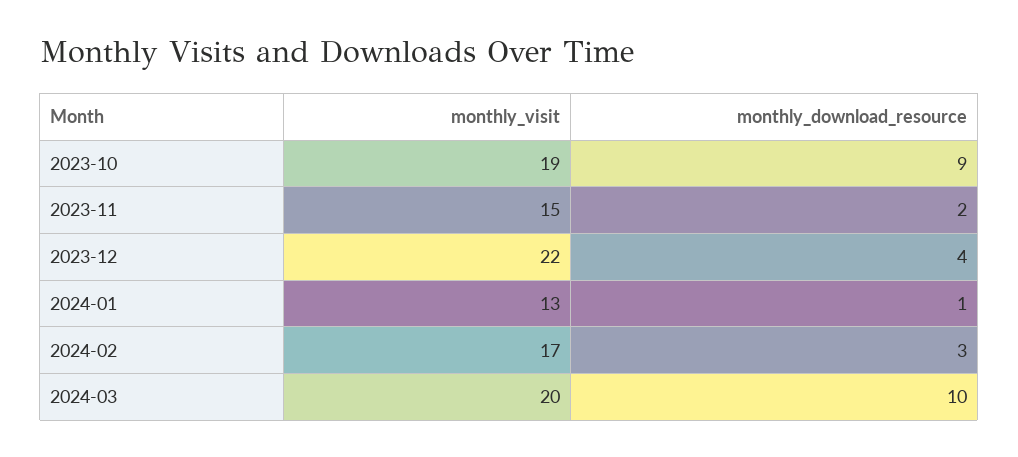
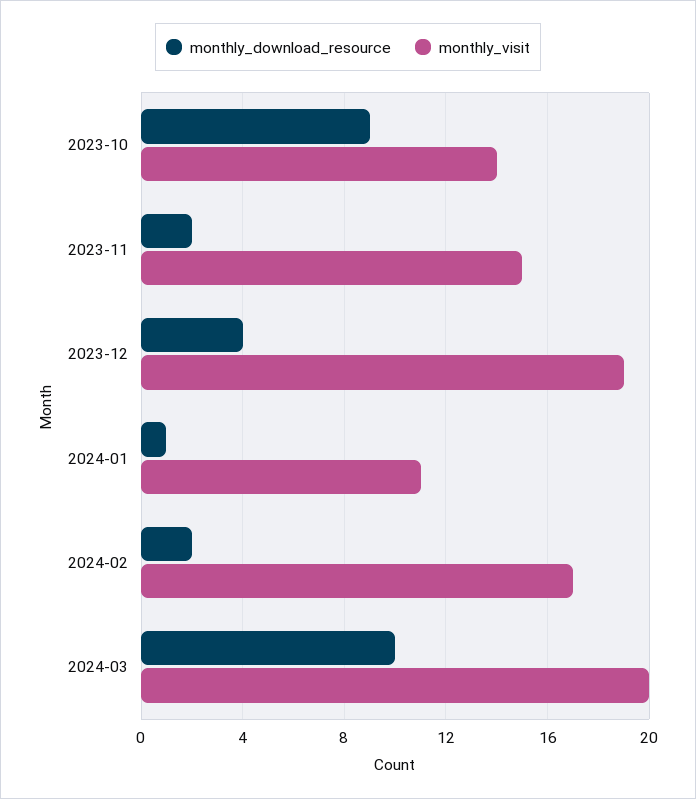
  {
    "monthly_visit": {
-     "2023-10": 19,
+     "2023-10": 14,
      "2023-11": 15,
-     "2023-12": 22,
+     "2023-12": 19,
-     "2024-01": 13,
+     "2024-01": 11,
      "2024-02": 17,
      "2024-03": 20
    },
    "monthly_download_resource": {
      "2023-10": 9,
      "2023-11": 2,
      "2023-12": 4,
      "2024-01": 1,
-     "2024-02": 3,
+     "2024-02": 2,
      "2024-03": 10
    }
  }

